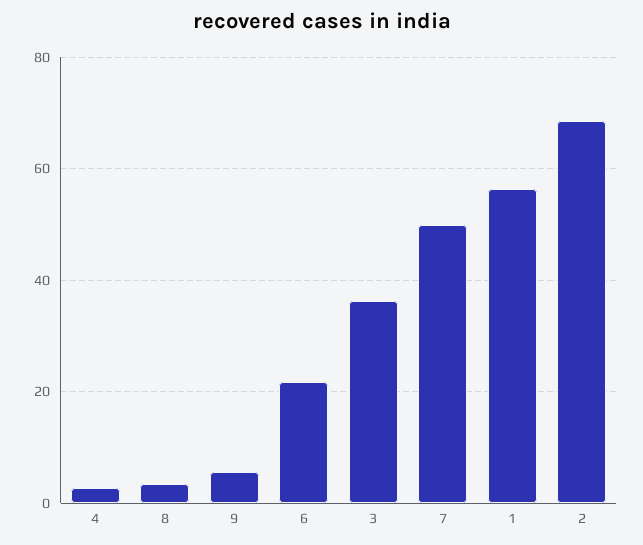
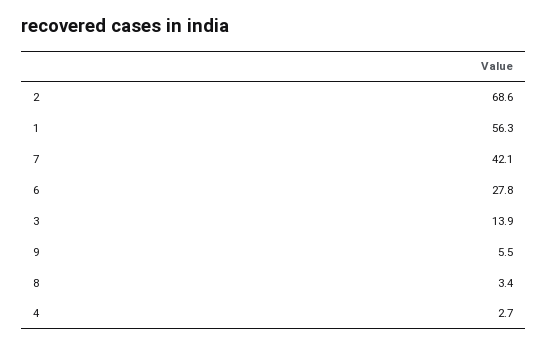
  {
    "4": 2.7,
    "8": 3.4,
    "9": 5.5,
-   "6": 22,
+   "6": 27.8,
-   "3": 36,
+   "3": 13.9,
-   "7": 50,
+   "7": 42.1,
    "1": 56.3,
    "2": 68.6
  }

